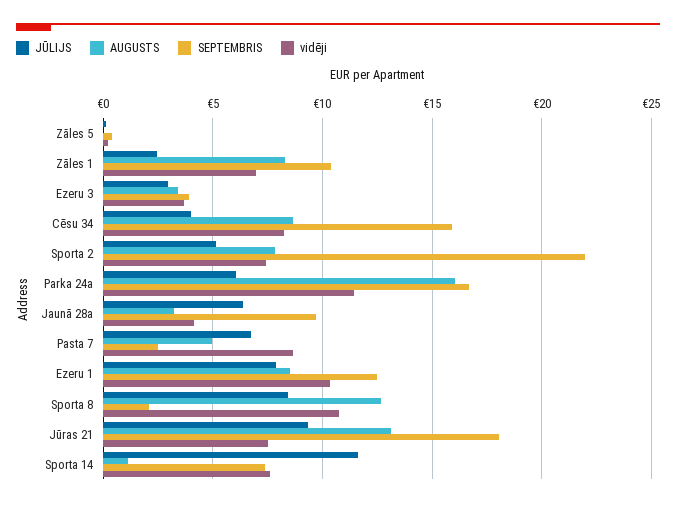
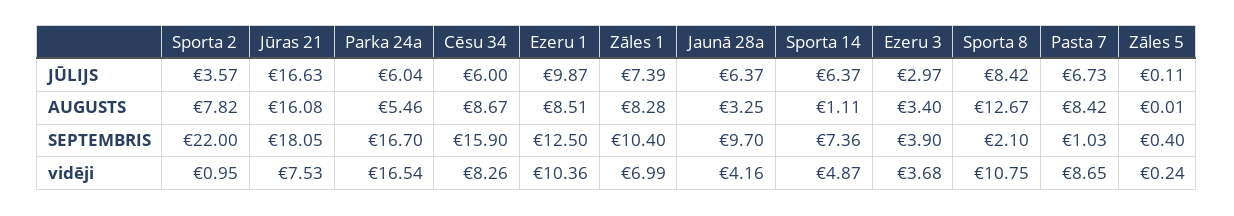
  {
    "JŪLIJS": {
      "Zāles 5": 0.11,
-     "Zāles 1": 2.5,
+     "Zāles 1": 7.39,
      "Ezeru 3": 2.97,
-     "Cēsu 34": 4,
+     "Cēsu 34": 6,
-     "Sporta 2": 5,
+     "Sporta 2": 3.57,
      "Parka 24a": 6.04,
      "Jaunā 28a": 6.37,
      "Pasta 7": 6.73,
-     "Ezeru 1": 8,
+     "Ezeru 1": 9.87,
      "Sporta 8": 8.42,
-     "Jūras 21": 9.5,
+     "Jūras 21": 16.63,
-     "Sporta 14": 11.5
+     "Sporta 14": 6.37
    },
    "AUGUSTS": {
      "Zāles 5": 0.01,
      "Zāles 1": 8.28,
      "Ezeru 3": 3.4,
      "Cēsu 34": 8.67,
      "Sporta 2": 7.82,
-     "Parka 24a": 16,
+     "Parka 24a": 5.46,
      "Jaunā 28a": 3.25,
-     "Pasta 7": 5,
+     "Pasta 7": 8.42,
      "Ezeru 1": 8.51,
      "Sporta 8": 12.67,
-     "Jūras 21": 13,
+     "Jūras 21": 16.08,
      "Sporta 14": 1.11
    },
    "SEPTEMBRIS": {
      "Zāles 5": 0.4,
      "Zāles 1": 10.4,
      "Ezeru 3": 3.9,
      "Cēsu 34": 15.9,
      "Sporta 2": 22,
      "Parka 24a": 16.7,
      "Jaunā 28a": 9.7,
-     "Pasta 7": 2.5,
+     "Pasta 7": 1.03,
      "Ezeru 1": 12.5,
      "Sporta 8": 2.1,
      "Jūras 21": 18.05,
      "Sporta 14": 7.36
    },
    "vidēji": {
      "Zāles 5": 0.24,
      "Zāles 1": 6.99,
      "Ezeru 3": 3.68,
      "Cēsu 34": 8.26,
-     "Sporta 2": 7.5,
+     "Sporta 2": 0.95,
-     "Parka 24a": 11.5,
+     "Parka 24a": 16.54,
      "Jaunā 28a": 4.16,
      "Pasta 7": 8.65,
      "Ezeru 1": 10.36,
      "Sporta 8": 10.75,
      "Jūras 21": 7.53,
-     "Sporta 14": 7.5
+     "Sporta 14": 4.87
    }
  }

